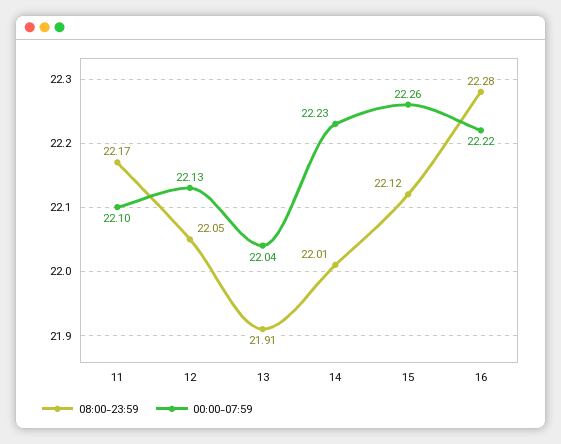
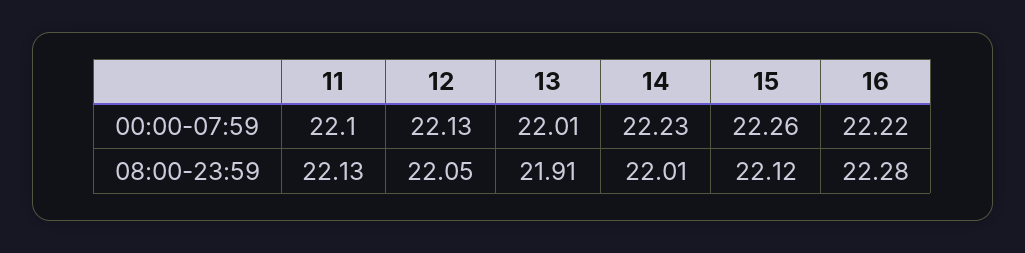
  {
    "08:00-23:59": {
-     "11": 22.17,
+     "11": 22.13,
      "12": 22.05,
      "13": 21.91,
      "14": 22.01,
      "15": 22.12,
      "16": 22.28
    },
    "00:00-07:59": {
      "11": 22.1,
      "12": 22.13,
-     "13": 22.04,
+     "13": 22.01,
      "14": 22.23,
      "15": 22.26,
      "16": 22.22
    }
  }

